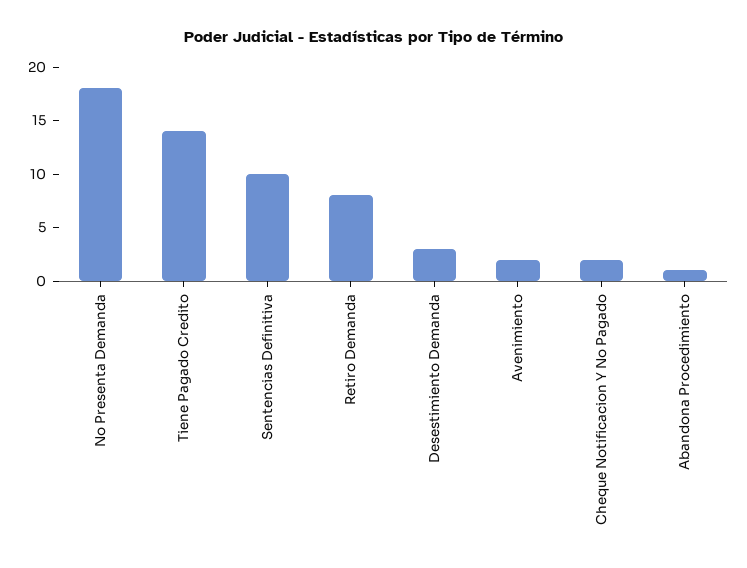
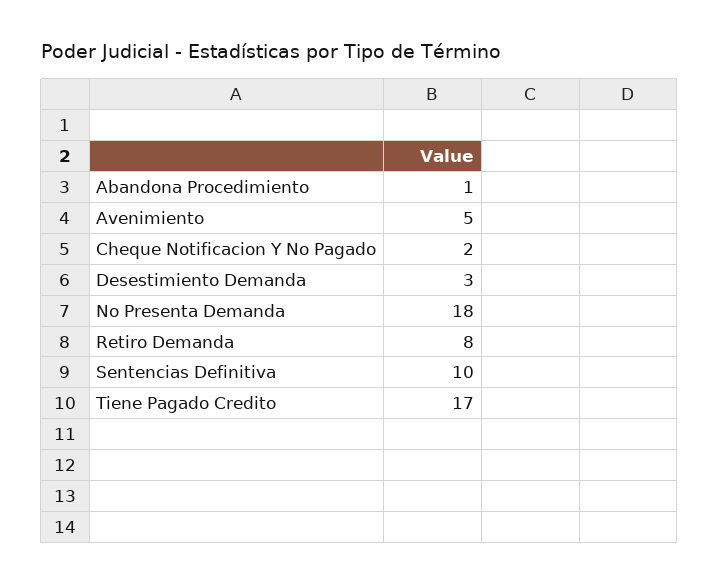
  {
    "No Presenta Demanda": 18,
-   "Tiene Pagado Credito": 14,
+   "Tiene Pagado Credito": 17,
    "Sentencias Definitiva": 10,
    "Retiro Demanda": 8,
    "Desestimiento Demanda": 3,
-   "Avenimiento": 2,
+   "Avenimiento": 5,
    "Cheque Notificacion Y No Pagado": 2,
    "Abandona Procedimiento": 1
  }

